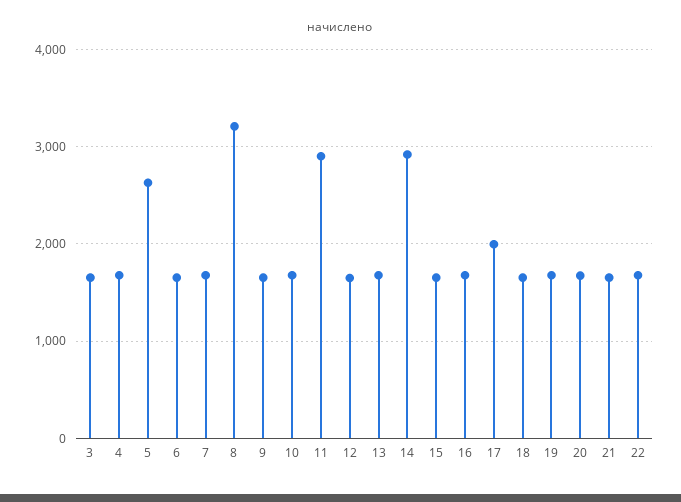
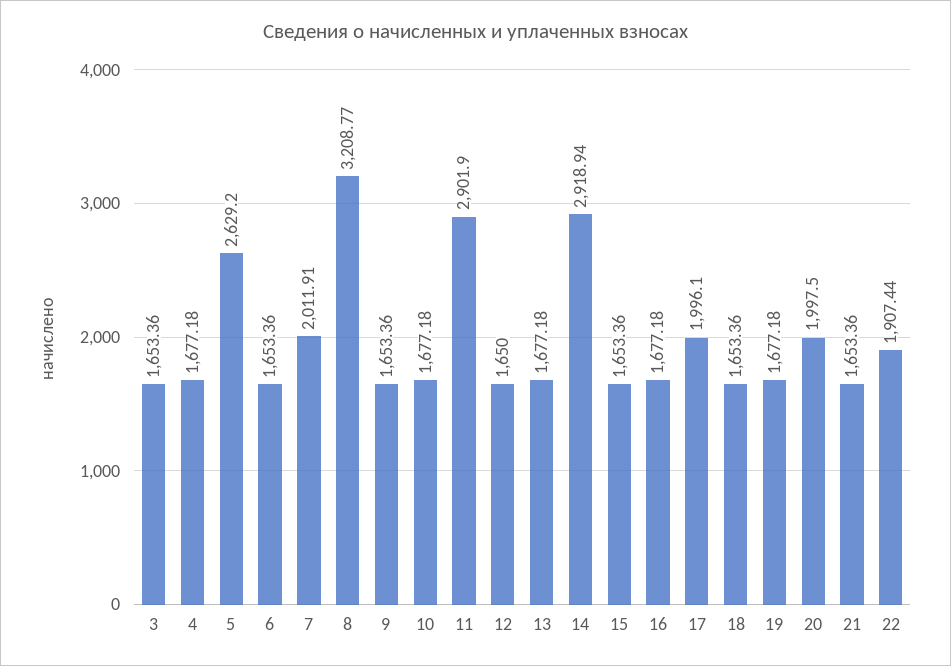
  {
    "3": 1653.36,
    "4": 1677.18,
    "5": 2629.2,
    "6": 1653.36,
-   "7": 1700,
+   "7": 2011.91,
    "8": 3208.77,
    "9": 1653.36,
    "10": 1677.18,
    "11": 2901.9,
    "12": 1650,
    "13": 1677.18,
    "14": 2918.94,
    "15": 1653.36,
    "16": 1677.18,
    "17": 1996.1,
    "18": 1653.36,
    "19": 1677.18,
-   "20": 1700,
+   "20": 1997.5,
    "21": 1653.36,
-   "22": 1700
+   "22": 1907.44
  }

